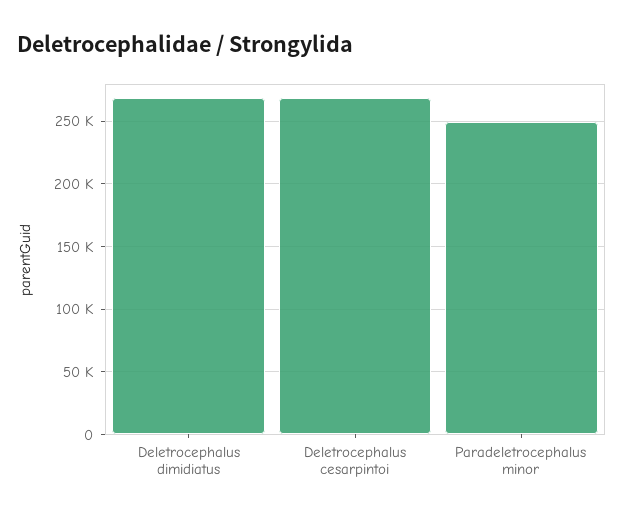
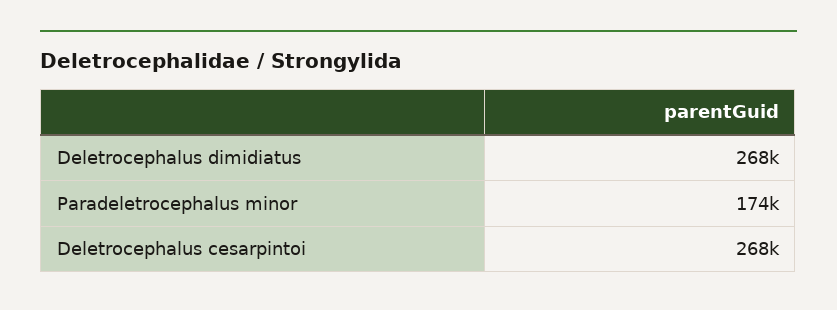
  {
    "Deletrocephalus dimidiatus": 268000,
    "Deletrocephalus cesarpintoi": 268000,
-   "Paradeletrocephalus minor": 250000
+   "Paradeletrocephalus minor": 174000
  }

